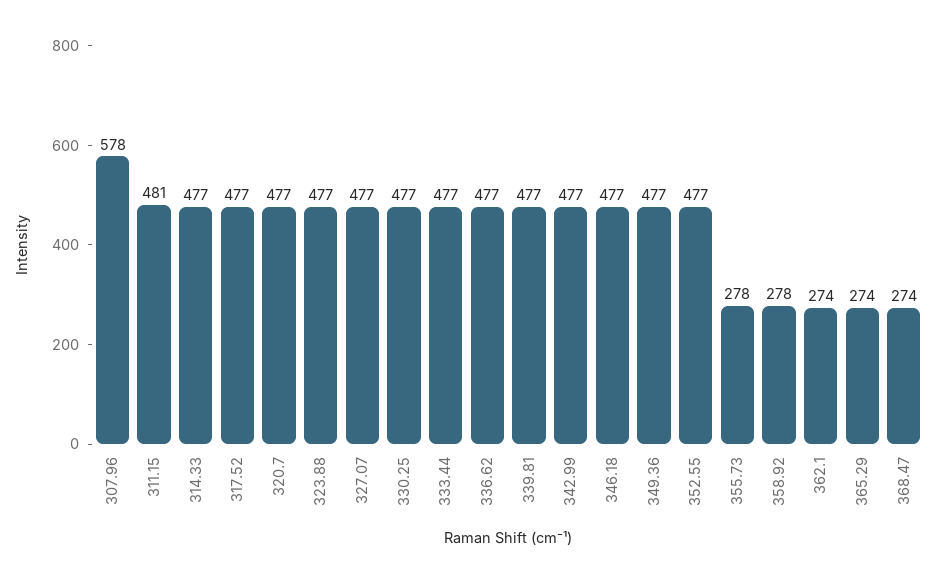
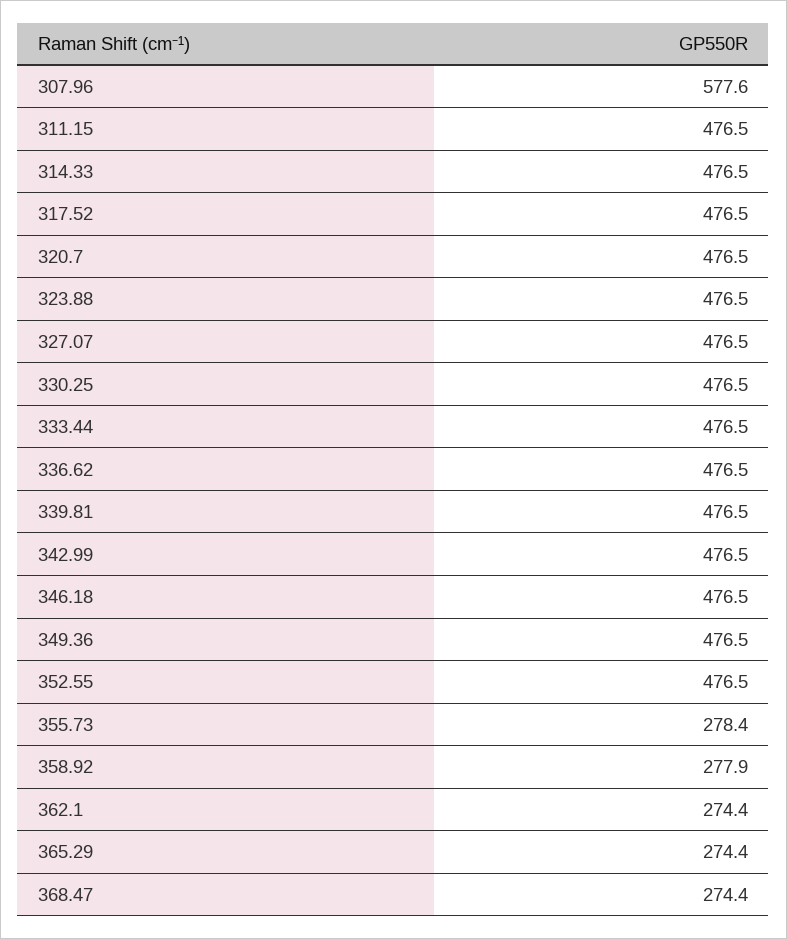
  {
    "307.96": 577.6,
-   "311.15": 481,
+   "311.15": 476.5,
    "314.33": 476.5,
    "317.52": 476.5,
    "320.7": 476.5,
    "323.88": 476.5,
    "327.07": 476.5,
    "330.25": 476.5,
    "333.44": 476.5,
    "336.62": 476.5,
    "339.81": 476.5,
    "342.99": 476.5,
    "346.18": 476.5,
    "349.36": 476.5,
    "352.55": 476.5,
    "355.73": 278.4,
    "358.92": 277.9,
    "362.1": 274.4,
    "365.29": 274.4,
    "368.47": 274.4
  }

